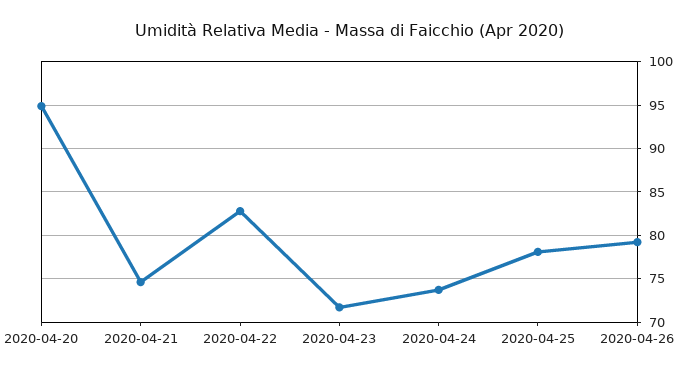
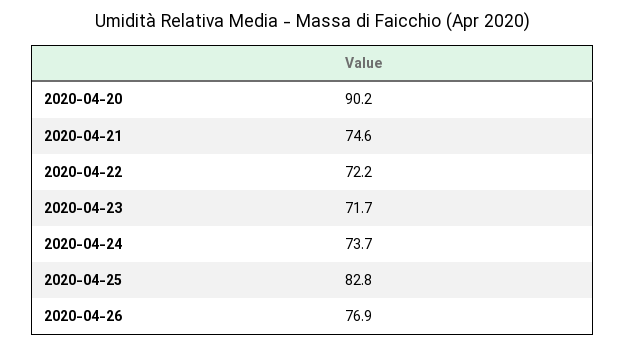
  {
-   "2020-04-20": 95,
+   "2020-04-20": 90.2,
    "2020-04-21": 74.6,
-   "2020-04-22": 83,
+   "2020-04-22": 72.2,
    "2020-04-23": 71.7,
    "2020-04-24": 73.7,
-   "2020-04-25": 78,
+   "2020-04-25": 82.8,
-   "2020-04-26": 79
+   "2020-04-26": 76.9
  }

